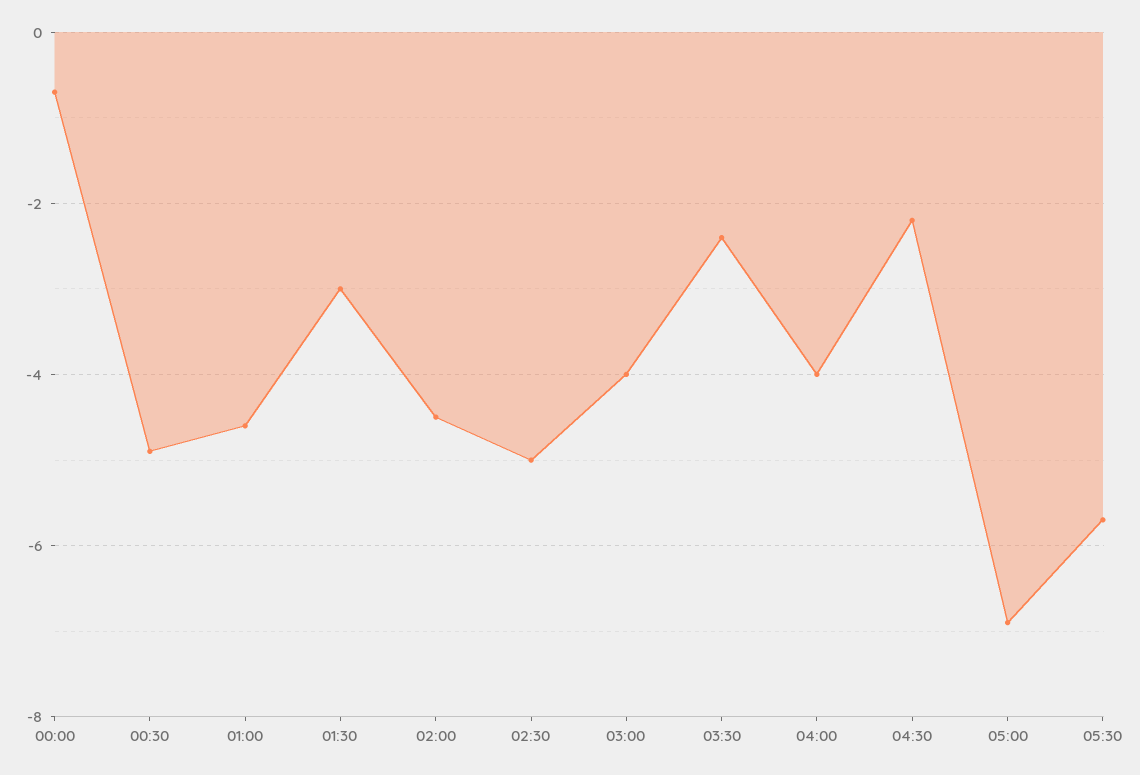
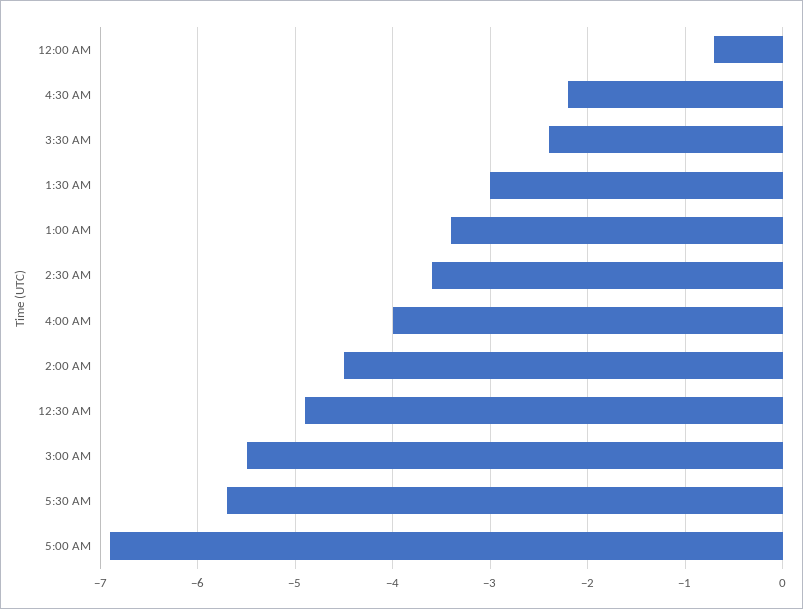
  {
    "00:00": -0.7,
    "00:30": -4.9,
-   "01:00": -4.5,
+   "01:00": -3.4,
    "01:30": -3,
    "02:00": -4.5,
-   "02:30": -5,
+   "02:30": -3.6,
-   "03:00": -4,
+   "03:00": -5.5,
    "03:30": -2.4,
    "04:00": -4,
    "04:30": -2.2,
    "05:00": -6.9,
    "05:30": -5.7
  }

